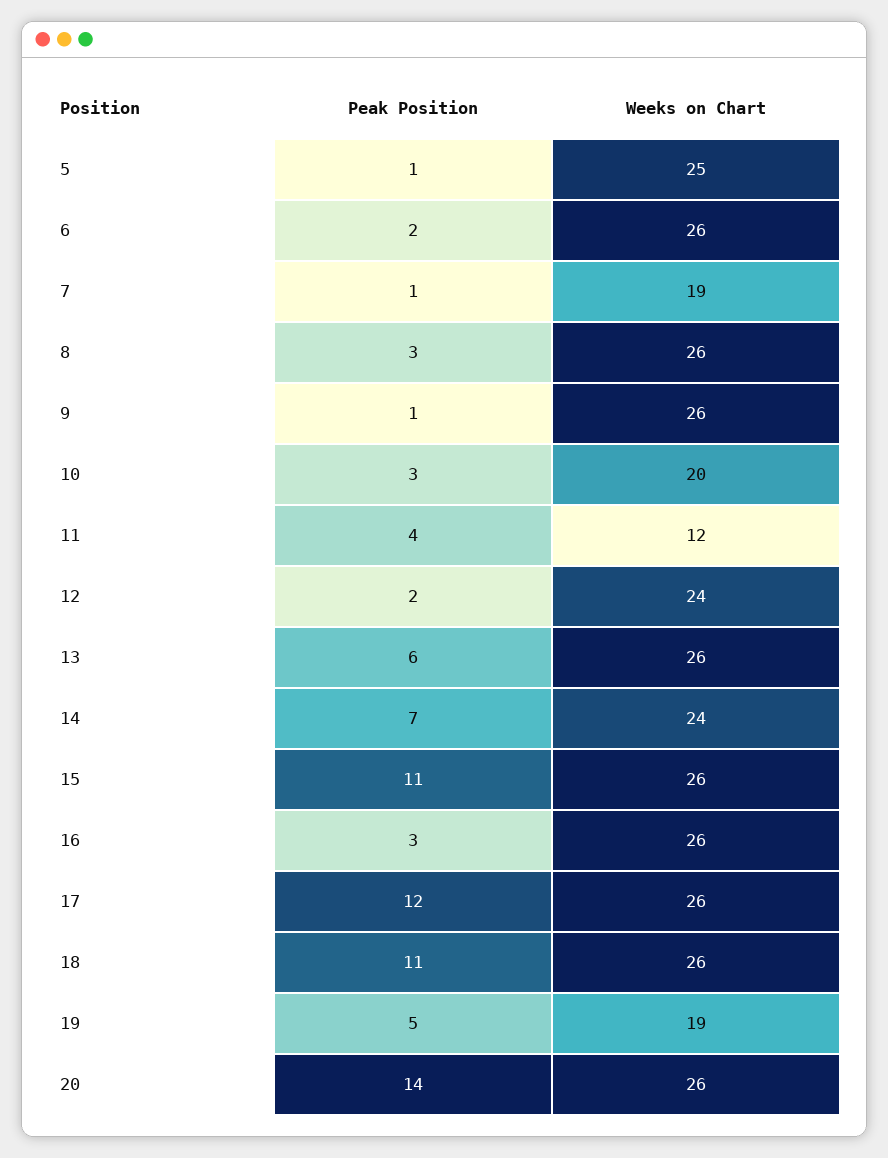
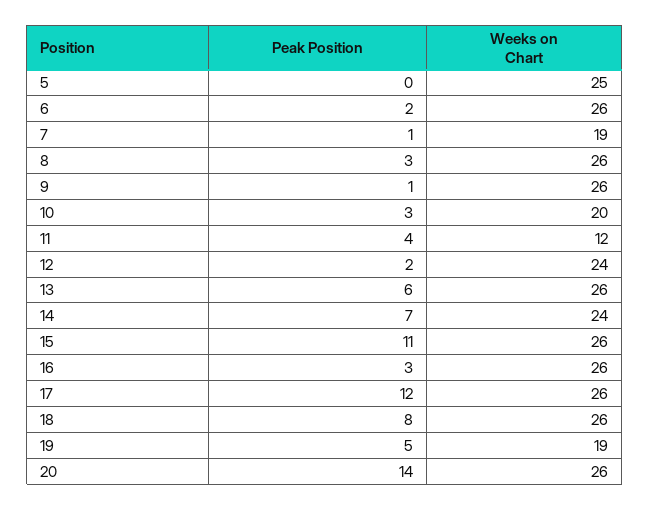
  {
    "Peak Position": {
-     "5": 1,
+     "5": 0,
      "6": 2,
      "7": 1,
      "8": 3,
      "9": 1,
      "10": 3,
      "11": 4,
      "12": 2,
      "13": 6,
      "14": 7,
      "15": 11,
      "16": 3,
      "17": 12,
-     "18": 11,
+     "18": 8,
      "19": 5,
      "20": 14
    },
    "Weeks on Chart": {
      "5": 25,
      "6": 26,
      "7": 19,
      "8": 26,
      "9": 26,
      "10": 20,
      "11": 12,
      "12": 24,
      "13": 26,
      "14": 24,
      "15": 26,
      "16": 26,
      "17": 26,
      "18": 26,
      "19": 19,
      "20": 26
    }
  }

